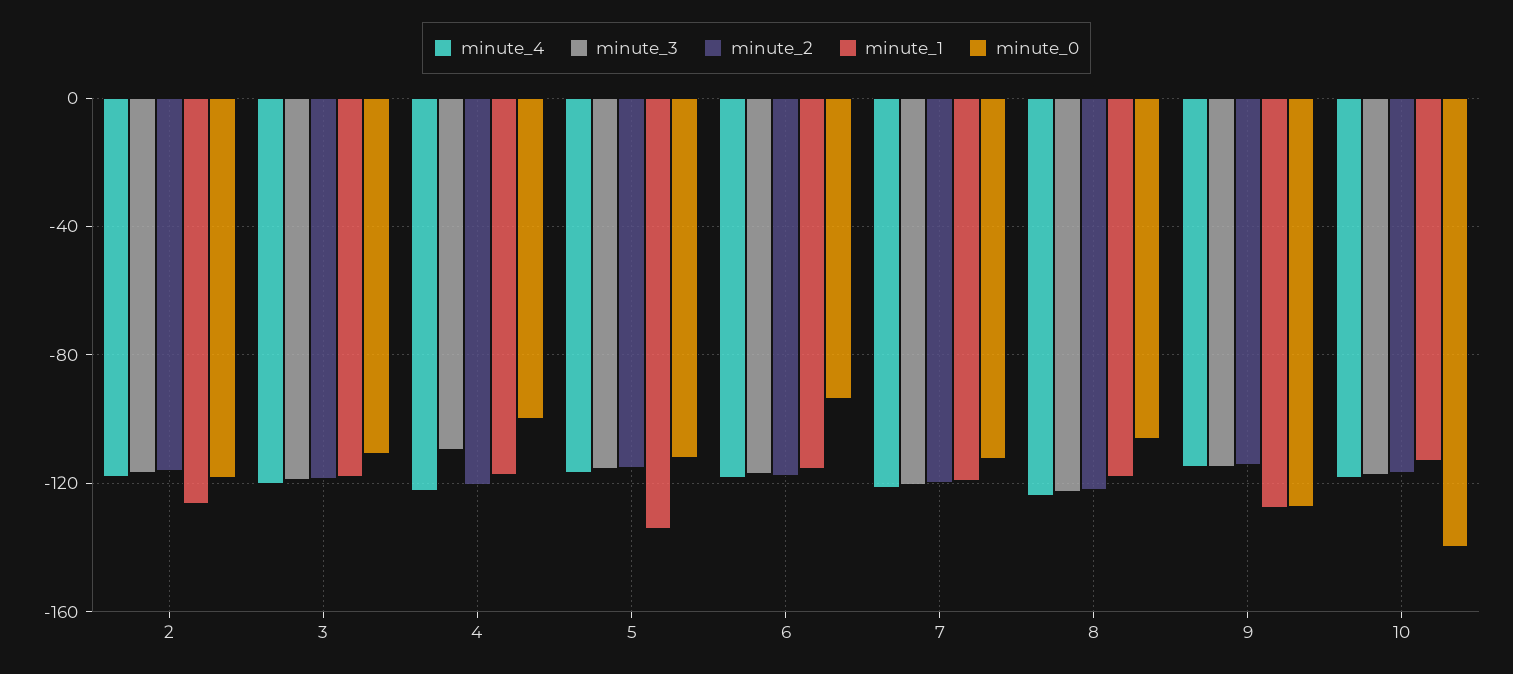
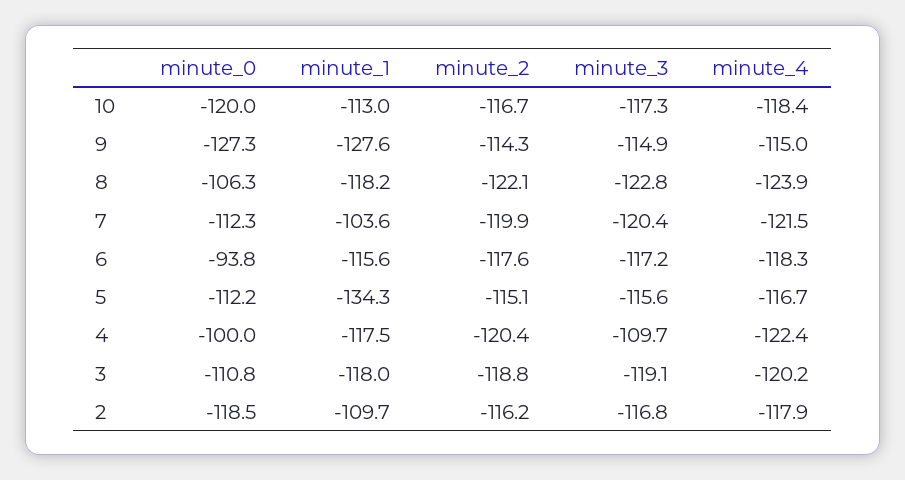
  {
    "minute_4": {
      "2": -117.9,
      "3": -120.2,
      "4": -122.4,
      "5": -116.7,
      "6": -118.3,
      "7": -121.5,
      "8": -123.9,
      "9": -115,
      "10": -118.4
    },
    "minute_3": {
      "2": -116.8,
      "3": -119.1,
      "4": -109.7,
      "5": -115.6,
      "6": -117.2,
      "7": -120.4,
      "8": -122.8,
      "9": -114.9,
      "10": -117.3
    },
    "minute_2": {
      "2": -116.2,
      "3": -118.8,
      "4": -120.4,
      "5": -115.1,
      "6": -117.6,
      "7": -119.9,
      "8": -122.1,
      "9": -114.3,
      "10": -116.7
    },
    "minute_1": {
-     "2": -125,
+     "2": -109.7,
      "3": -118,
      "4": -117.5,
      "5": -134.3,
      "6": -115.6,
-     "7": -120,
+     "7": -103.6,
      "8": -118.2,
      "9": -127.6,
      "10": -113
    },
    "minute_0": {
      "2": -118.5,
      "3": -110.8,
      "4": -100,
      "5": -112.2,
      "6": -93.8,
      "7": -112.3,
      "8": -106.3,
      "9": -127.3,
-     "10": -140
+     "10": -120
    }
  }

